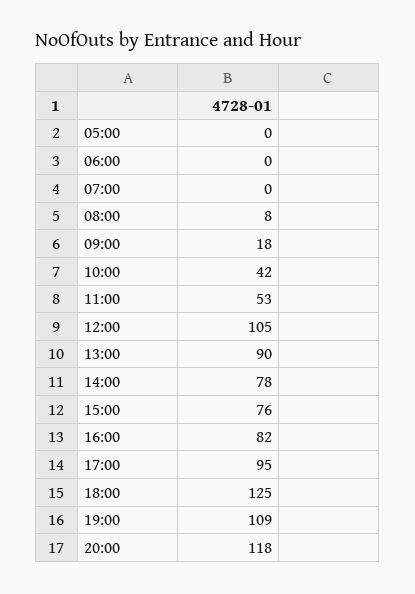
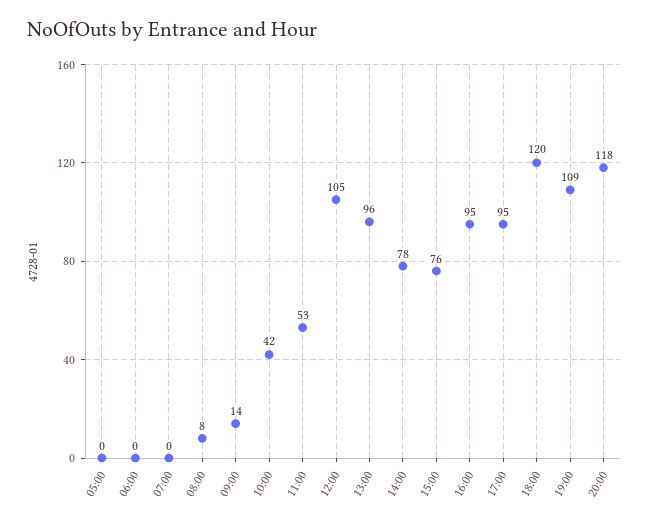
  {
    "05:00": 0,
    "06:00": 0,
    "07:00": 0,
    "08:00": 8,
-   "09:00": 18,
+   "09:00": 14,
    "10:00": 42,
    "11:00": 53,
    "12:00": 105,
-   "13:00": 90,
+   "13:00": 96,
    "14:00": 78,
    "15:00": 76,
-   "16:00": 82,
+   "16:00": 95,
    "17:00": 95,
-   "18:00": 125,
+   "18:00": 120,
    "19:00": 109,
    "20:00": 118
  }

